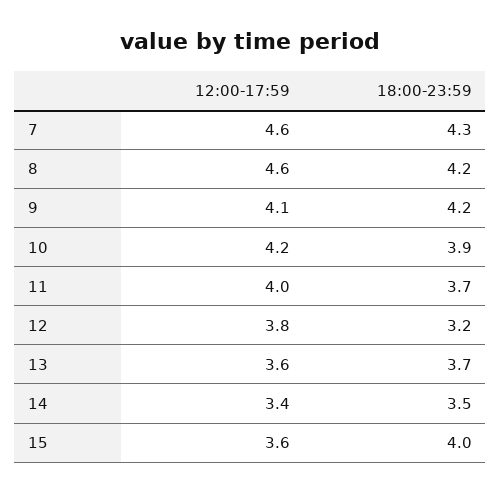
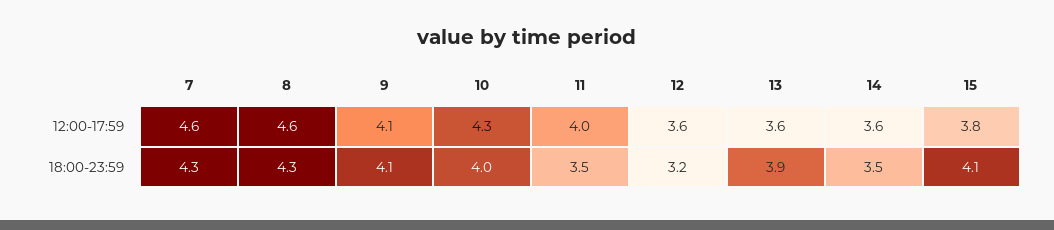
  {
    "12:00-17:59": {
      "7": 4.6,
      "8": 4.6,
      "9": 4.1,
-     "10": 4.2,
+     "10": 4.3,
      "11": 4,
-     "12": 3.8,
+     "12": 3.6,
      "13": 3.6,
-     "14": 3.4,
+     "14": 3.6,
-     "15": 3.6
+     "15": 3.8
    },
    "18:00-23:59": {
      "7": 4.3,
-     "8": 4.2,
+     "8": 4.3,
-     "9": 4.2,
+     "9": 4.1,
-     "10": 3.9,
+     "10": 4,
-     "11": 3.7,
+     "11": 3.5,
      "12": 3.2,
-     "13": 3.7,
+     "13": 3.9,
      "14": 3.5,
-     "15": 4
+     "15": 4.1
    }
  }

